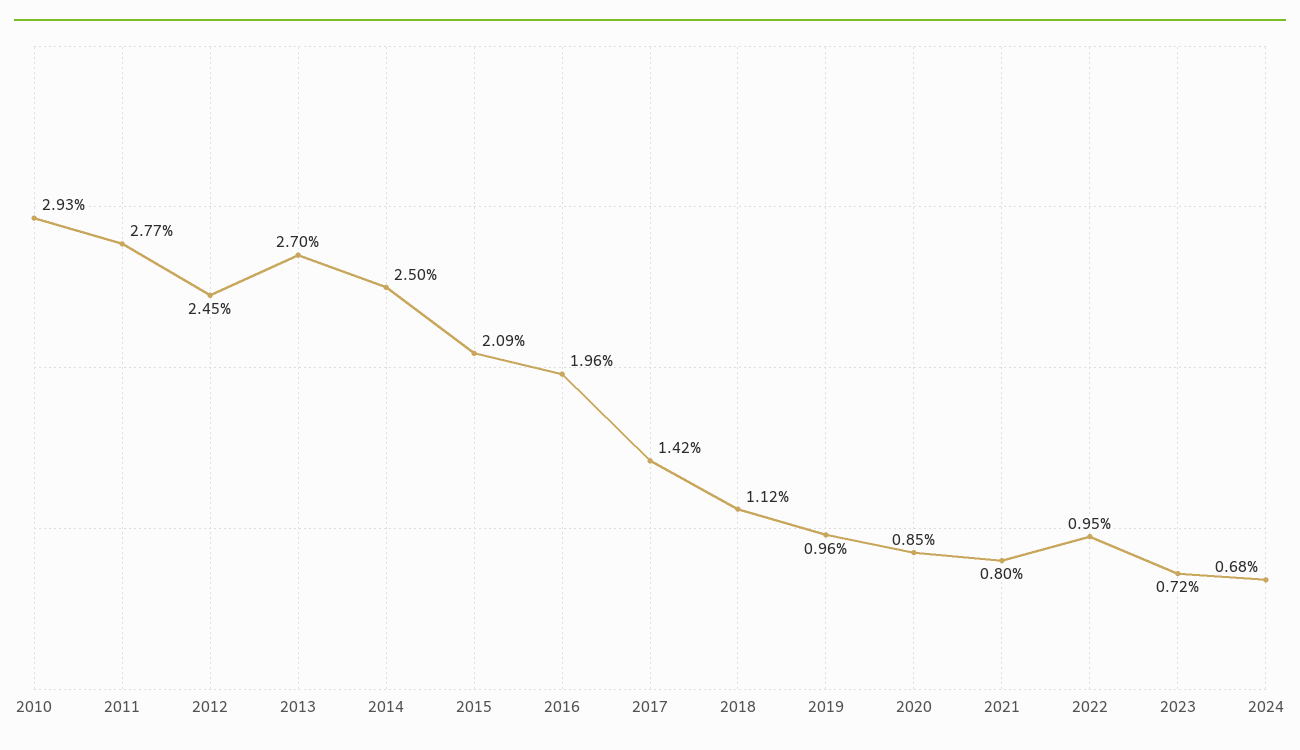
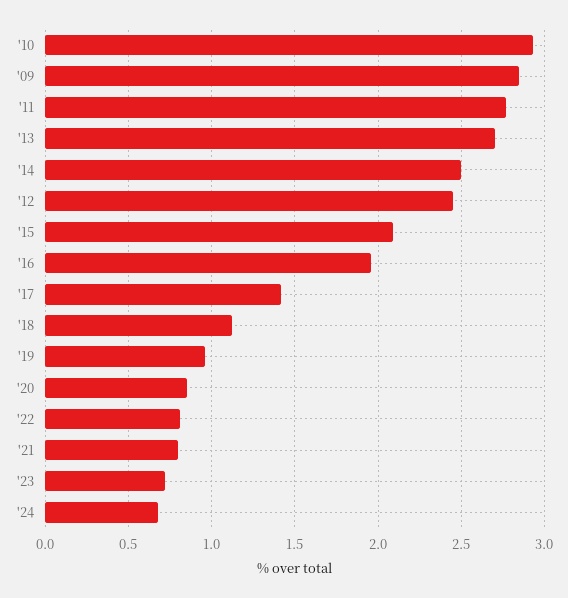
  {
    "2010": 2.93,
    "2011": 2.77,
    "2012": 2.45,
    "2013": 2.7,
    "2014": 2.5,
    "2015": 2.09,
    "2016": 1.96,
    "2017": 1.42,
    "2018": 1.12,
    "2019": 0.96,
    "2020": 0.85,
    "2021": 0.8,
-   "2022": 0.95,
+   "2022": 0.8,
    "2023": 0.72,
-   "2024": 0.68
+   "2024": 0.68,
+   "'09": 2.85
  }

